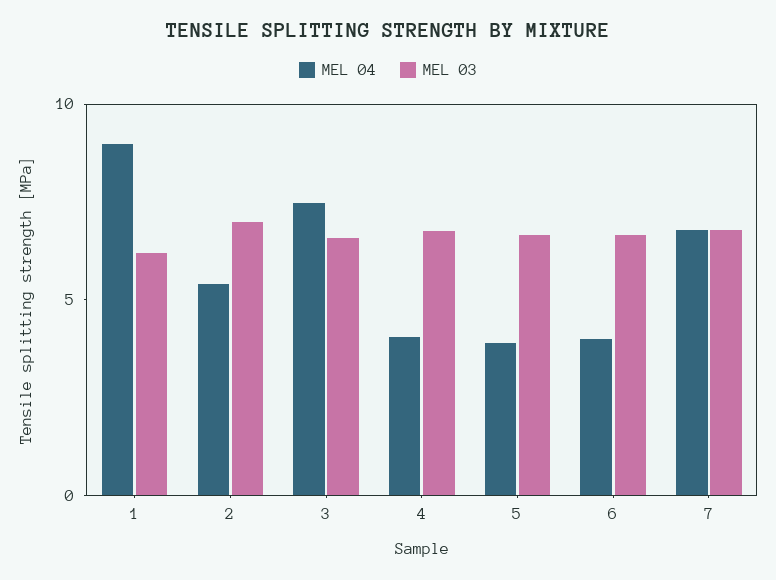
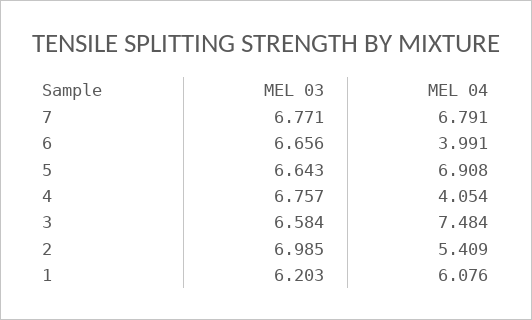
  {
    "MEL 04": {
-     "1": 9,
+     "1": 6.076,
      "2": 5.409,
      "3": 7.484,
      "4": 4.054,
-     "5": 4,
+     "5": 6.908,
      "6": 3.991,
      "7": 6.791
    },
    "MEL 03": {
      "1": 6.203,
      "2": 6.985,
      "3": 6.584,
      "4": 6.757,
      "5": 6.643,
      "6": 6.656,
      "7": 6.771
    }
  }

